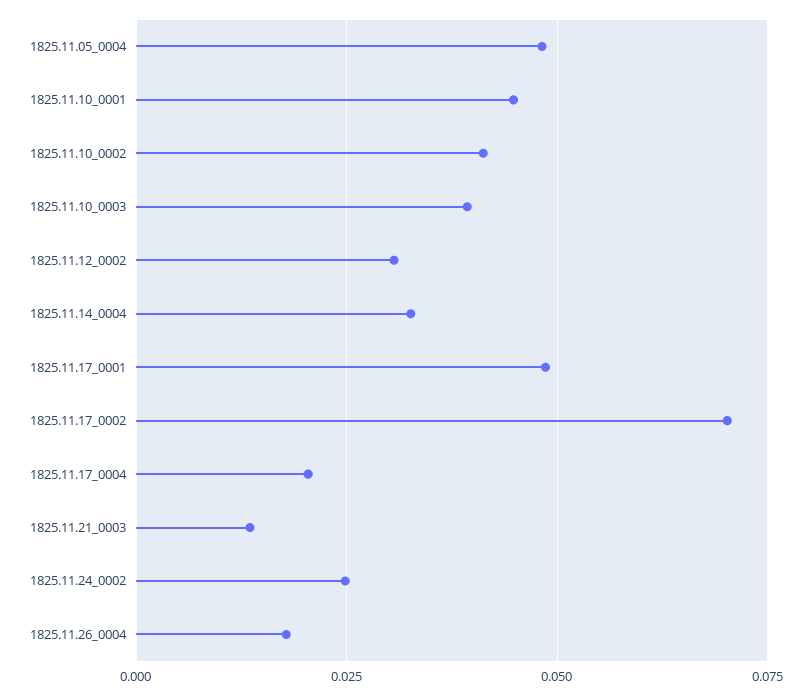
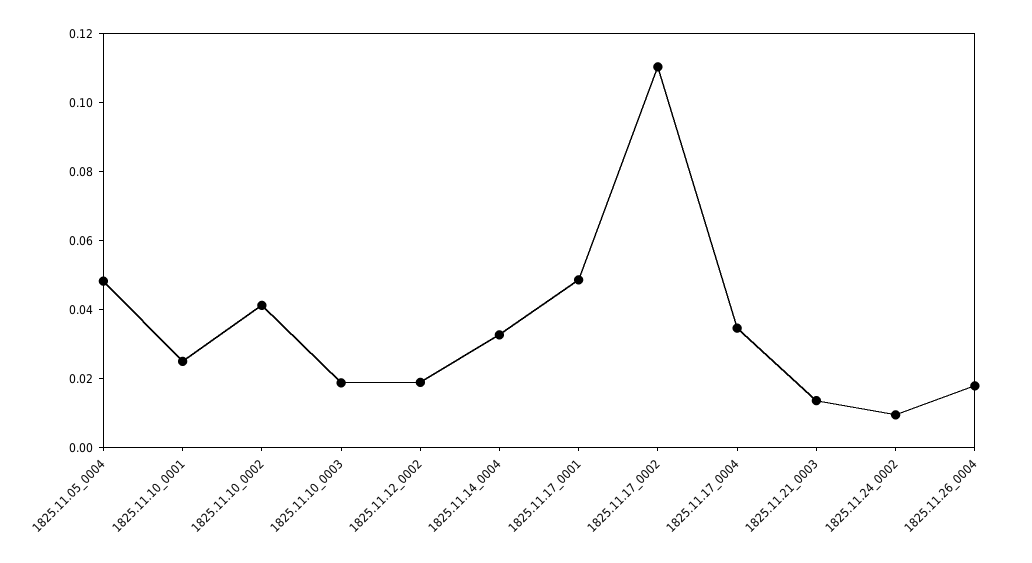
  {
    "1825.11.05_0004": 0.0475,
-   "1825.11.10_0001": 0.045,
+   "1825.11.10_0001": 0.025,
    "1825.11.10_0002": 0.04,
-   "1825.11.10_0003": 0.04,
+   "1825.11.10_0003": 0.02,
-   "1825.11.12_0002": 0.03,
+   "1825.11.12_0002": 0.02,
    "1825.11.14_0004": 0.0325,
    "1825.11.17_0001": 0.0475,
-   "1825.11.17_0002": 0.07,
+   "1825.11.17_0002": 0.11,
-   "1825.11.17_0004": 0.02,
+   "1825.11.17_0004": 0.035,
    "1825.11.21_0003": 0.0125,
-   "1825.11.24_0002": 0.025,
+   "1825.11.24_0002": 0.01,
    "1825.11.26_0004": 0.0175
  }

